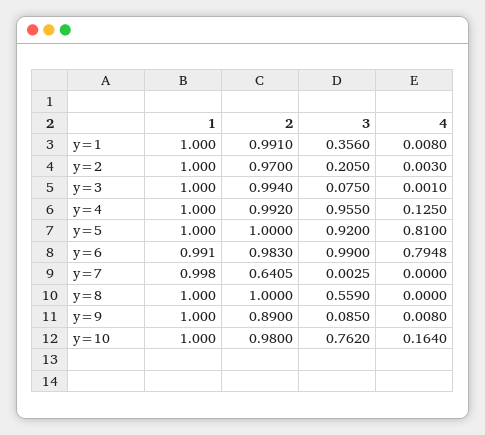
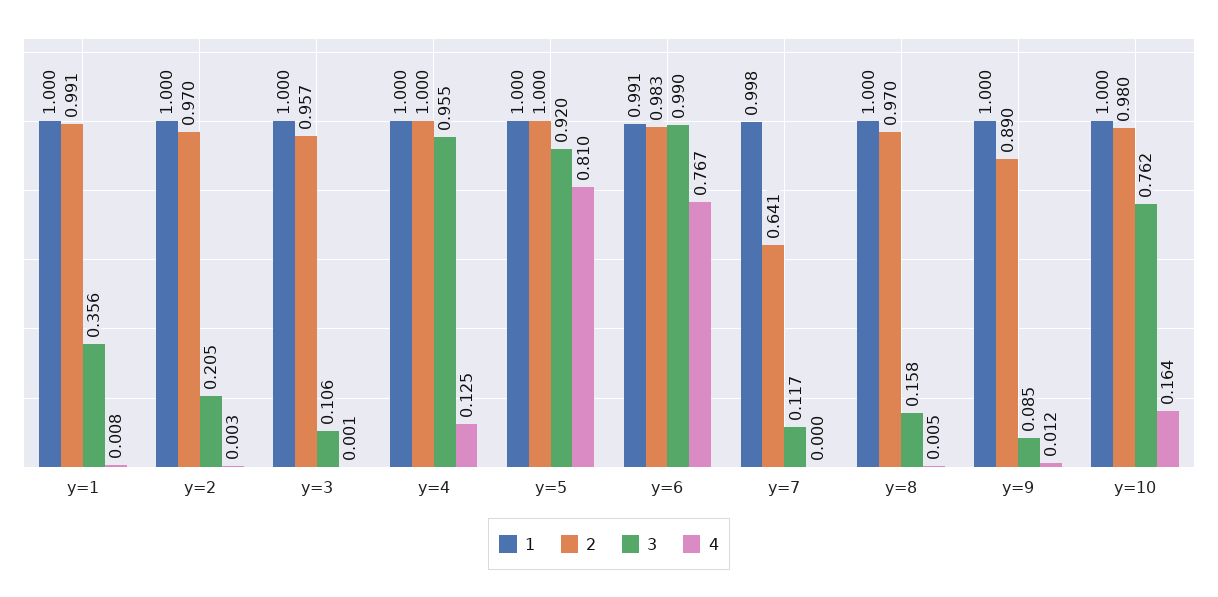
  {
    "1": {
      "y=1": 1,
      "y=2": 1,
      "y=3": 1,
      "y=4": 1,
      "y=5": 1,
      "y=6": 0.991,
      "y=7": 0.998,
      "y=8": 1,
      "y=9": 1,
      "y=10": 1
    },
    "2": {
      "y=1": 0.991,
      "y=2": 0.97,
-     "y=3": 0.994,
+     "y=3": 0.957,
-     "y=4": 0.992,
+     "y=4": 1,
      "y=5": 1,
      "y=6": 0.983,
      "y=7": 0.6405,
-     "y=8": 1,
+     "y=8": 0.97,
      "y=9": 0.89,
      "y=10": 0.98
    },
    "3": {
      "y=1": 0.356,
      "y=2": 0.205,
-     "y=3": 0.075,
+     "y=3": 0.106,
      "y=4": 0.955,
      "y=5": 0.92,
      "y=6": 0.99,
-     "y=7": 0.0025,
+     "y=7": 0.117,
-     "y=8": 0.559,
+     "y=8": 0.158,
      "y=9": 0.085,
      "y=10": 0.762
    },
    "4": {
      "y=1": 0.008,
      "y=2": 0.003,
      "y=3": 0.001,
      "y=4": 0.125,
      "y=5": 0.81,
-     "y=6": 0.7948,
+     "y=6": 0.767,
      "y=7": 0,
-     "y=8": 0,
+     "y=8": 0.005,
-     "y=9": 0.008,
+     "y=9": 0.012,
      "y=10": 0.164
    }
  }

